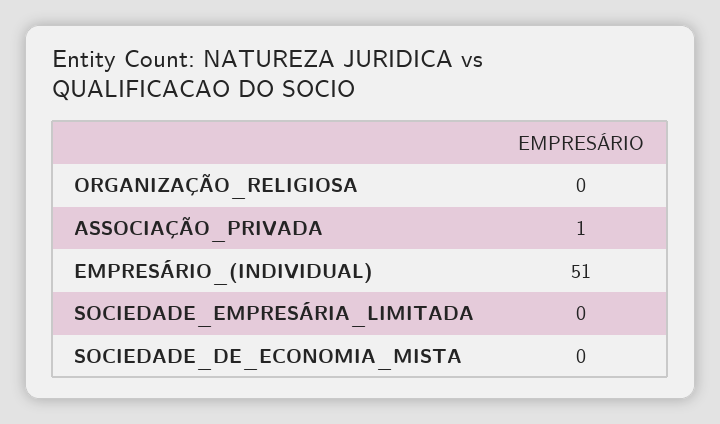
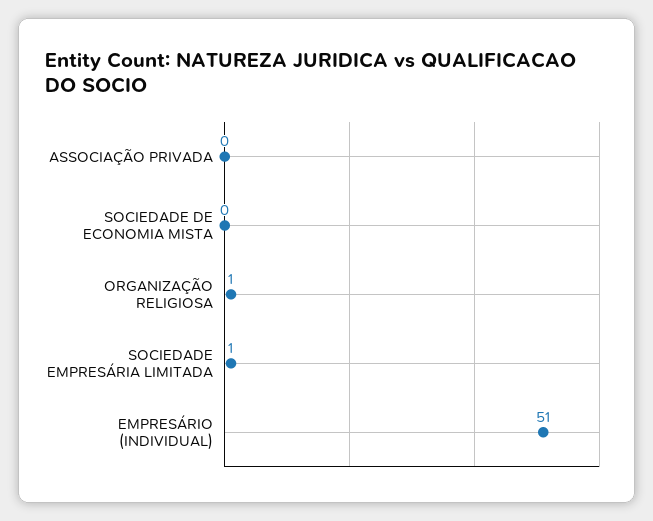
  {
-   "ORGANIZAÇÃO_RELIGIOSA": 0,
+   "ORGANIZAÇÃO_RELIGIOSA": 1,
-   "ASSOCIAÇÃO_PRIVADA": 1,
+   "ASSOCIAÇÃO_PRIVADA": 0,
    "EMPRESÁRIO_(INDIVIDUAL)": 51,
-   "SOCIEDADE_EMPRESÁRIA_LIMITADA": 0,
+   "SOCIEDADE_EMPRESÁRIA_LIMITADA": 1,
    "SOCIEDADE_DE_ECONOMIA_MISTA": 0
  }

